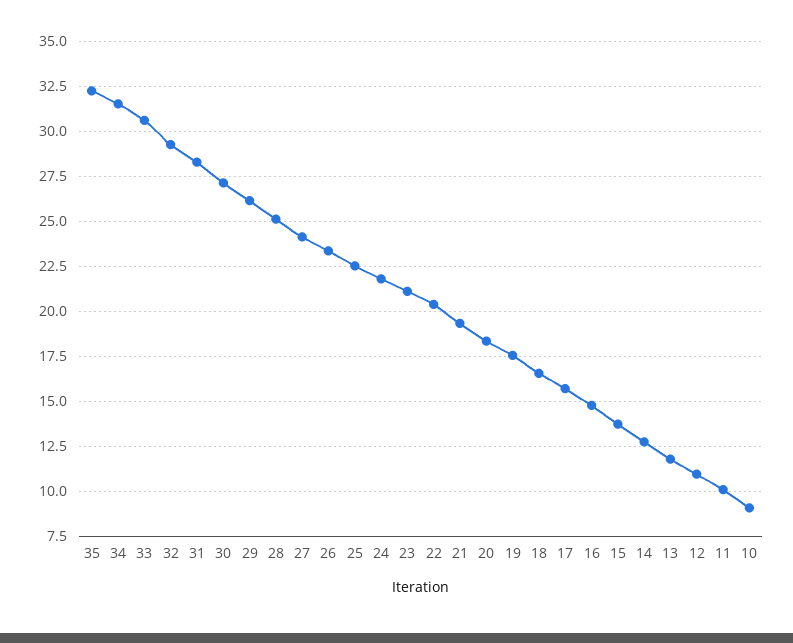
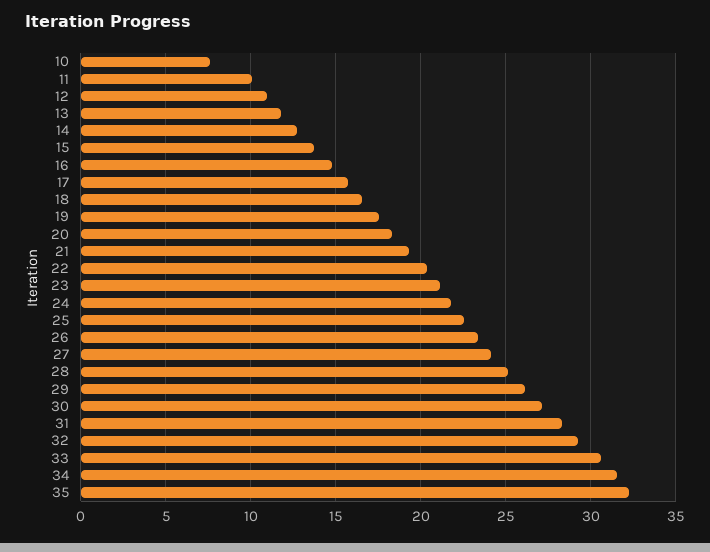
  {
    "35": 32.5,
    "34": 31.5,
    "33": 30.5,
    "32": 29.5,
    "31": 28.5,
    "30": 27,
    "29": 26,
    "28": 25,
    "27": 24,
    "26": 23.5,
    "25": 22.5,
    "24": 22,
    "23": 21,
    "22": 20.5,
    "21": 19.5,
    "20": 18.5,
    "19": 17.5,
    "18": 16.5,
    "17": 15.5,
    "16": 15,
    "15": 13.5,
    "14": 13,
    "13": 12,
    "12": 11,
    "11": 10,
-   "10": 9
+   "10": 7.5
  }

